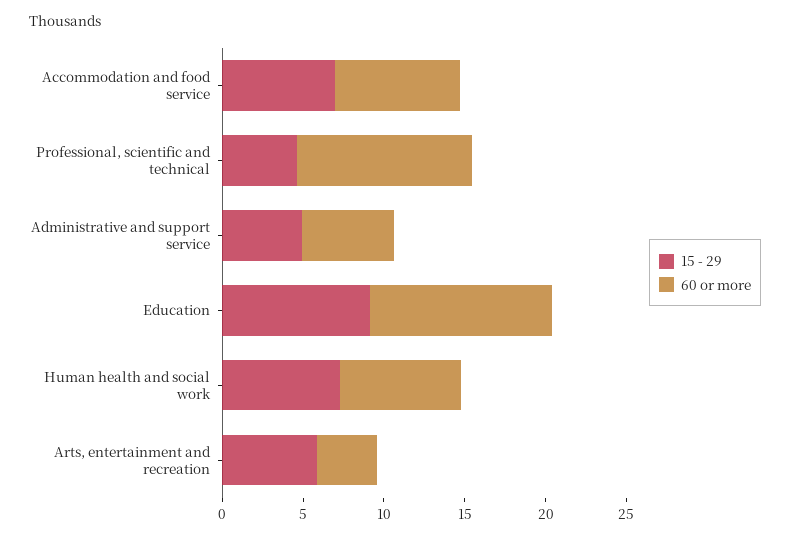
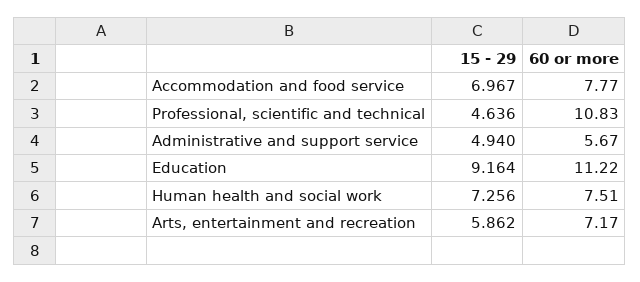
  {
    "15 - 29": {
      "Accommodation and food service": 6.967,
      "Professional, scientific and technical": 4.636,
      "Administrative and support service": 4.94,
      "Education": 9.164,
      "Human health and social work": 7.256,
      "Arts, entertainment and recreation": 5.862
    },
    "60 or more": {
      "Accommodation and food service": 7.77,
      "Professional, scientific and technical": 10.83,
      "Administrative and support service": 5.67,
      "Education": 11.22,
      "Human health and social work": 7.51,
-     "Arts, entertainment and recreation": 4
+     "Arts, entertainment and recreation": 7.17
    }
  }

